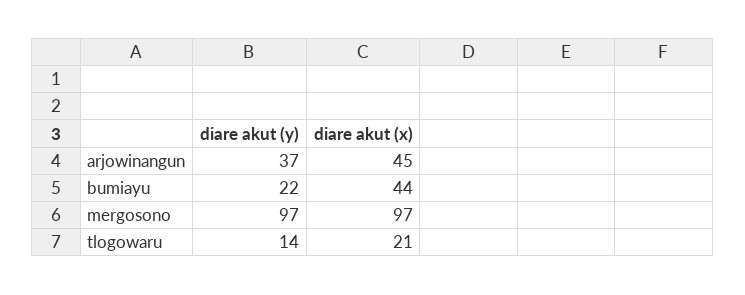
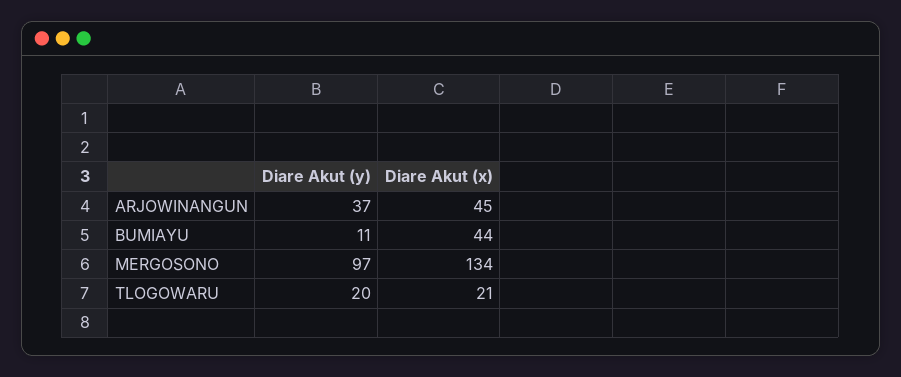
  {
    "diare akut (y)": {
      "arjowinangun": 37,
-     "bumiayu": 22,
+     "bumiayu": 11,
      "mergosono": 97,
-     "tlogowaru": 14
+     "tlogowaru": 20
    },
    "diare akut (x)": {
      "arjowinangun": 45,
      "bumiayu": 44,
-     "mergosono": 97,
+     "mergosono": 134,
      "tlogowaru": 21
    }
  }

